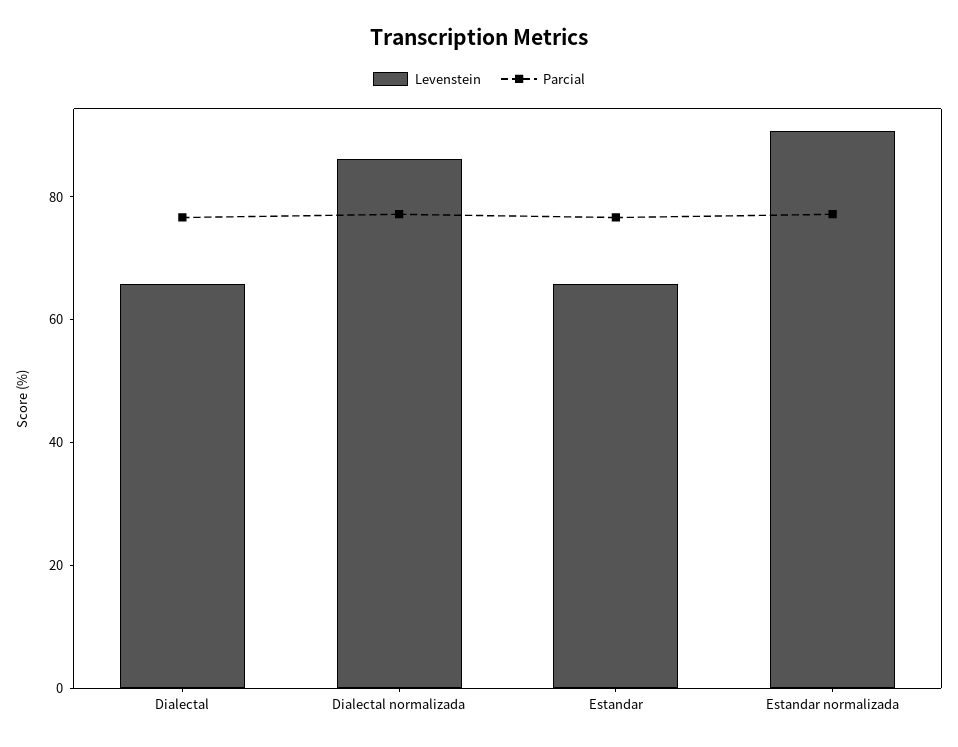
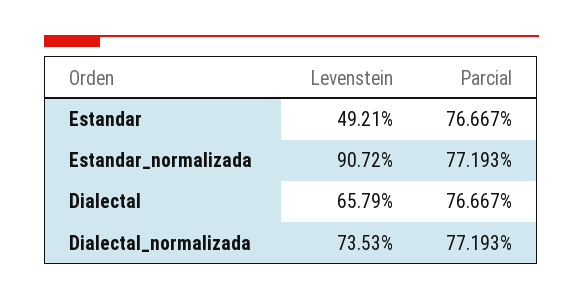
  {
    "Levenstein": {
      "Dialectal": 65.79,
-     "Dialectal normalizada": 85,
+     "Dialectal normalizada": 73.53,
-     "Estandar": 65,
+     "Estandar": 49.21,
      "Estandar normalizada": 90.72
    },
    "Parcial": {
      "Dialectal": 76.667,
      "Dialectal normalizada": 77.193,
      "Estandar": 76.667,
      "Estandar normalizada": 77.193
    }
  }

